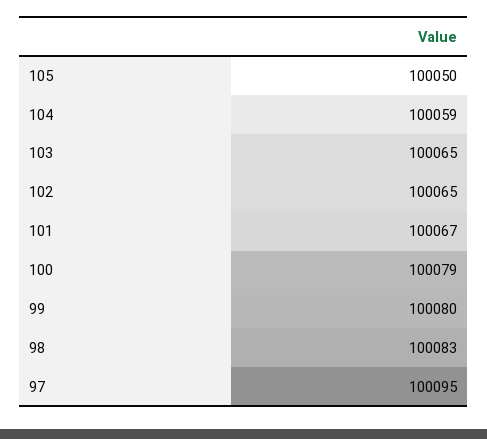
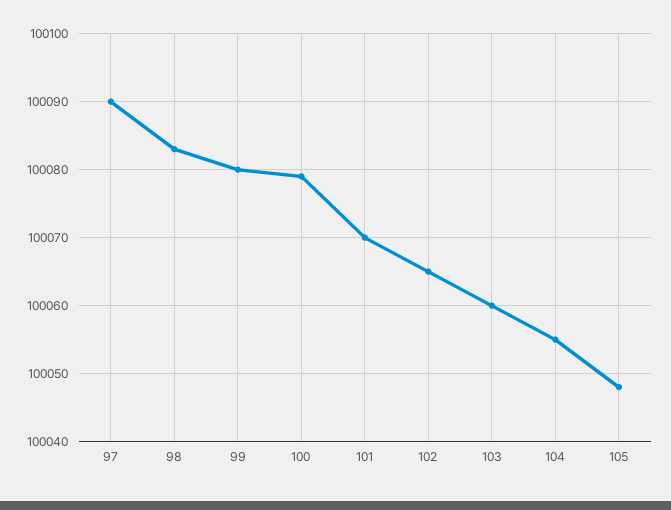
  {
-   "105": 100050,
+   "105": 100048,
-   "104": 100059,
+   "104": 100055,
-   "103": 100065,
+   "103": 100060,
    "102": 100065,
-   "101": 100067,
+   "101": 100070,
    "100": 100079,
    "99": 100080,
    "98": 100083,
-   "97": 100095
+   "97": 100090
  }

